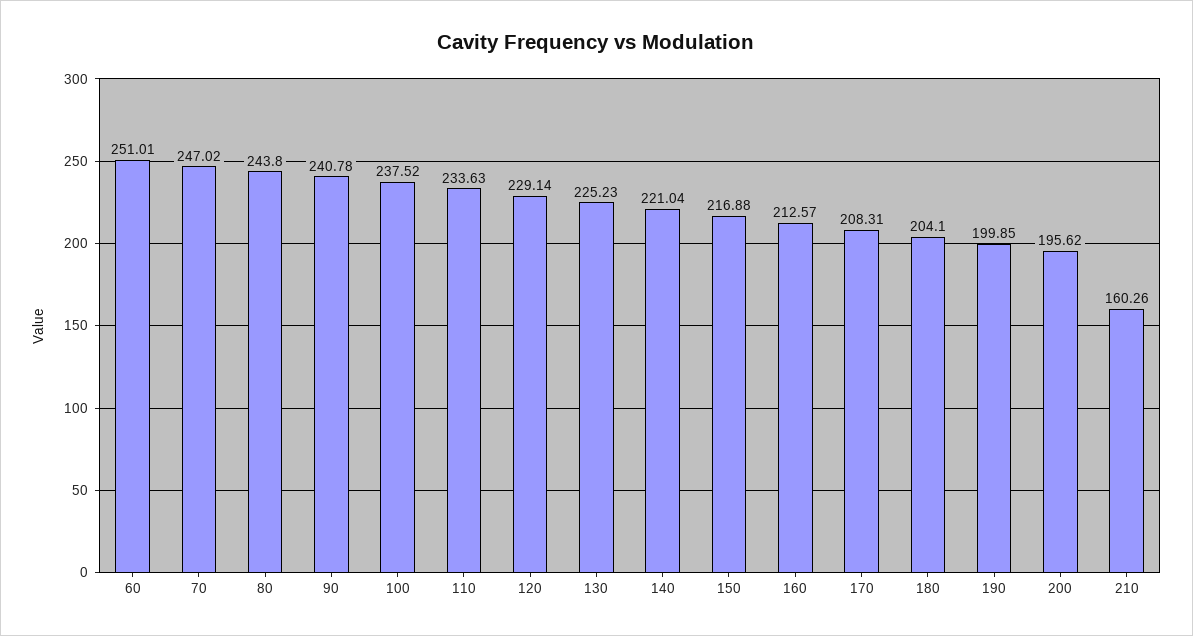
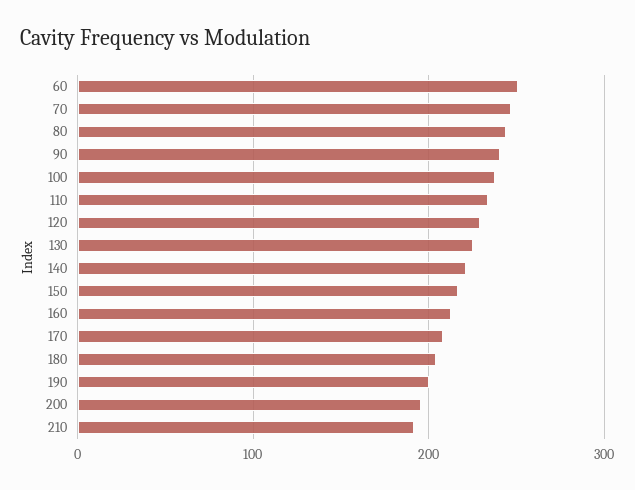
  {
    "60": 251.01,
    "70": 247.02,
    "80": 243.8,
    "90": 240.78,
    "100": 237.52,
    "110": 233.63,
    "120": 229.14,
    "130": 225.23,
    "140": 221.04,
    "150": 216.88,
    "160": 212.57,
    "170": 208.31,
    "180": 204.1,
    "190": 199.85,
    "200": 195.62,
-   "210": 160.26
+   "210": 190
  }

